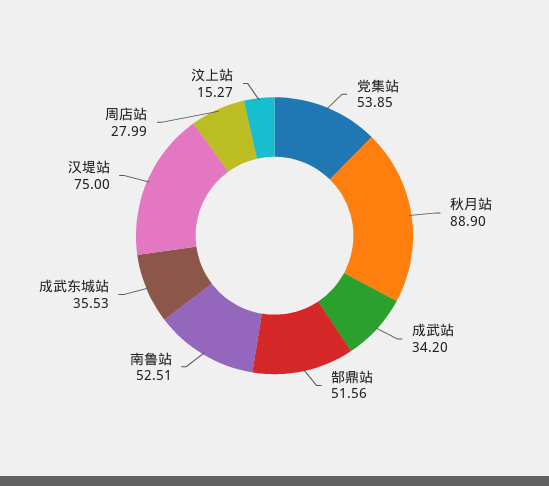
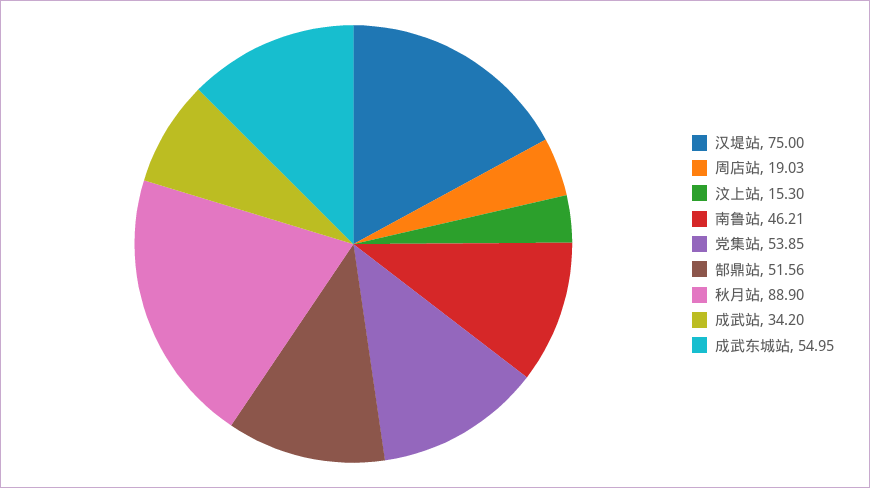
  {
    "党集站": 53.85,
    "秋月站": 88.9,
    "成武站": 34.2,
    "郜鼎站": 51.56,
-   "南鲁站": 52.51,
+   "南鲁站": 46.21,
-   "成武东城站": 35.53,
+   "成武东城站": 54.95,
    "汉堤站": 75,
-   "周店站": 27.99,
+   "周店站": 19.03,
-   "汶上站": 15.27
+   "汶上站": 15.3
  }

